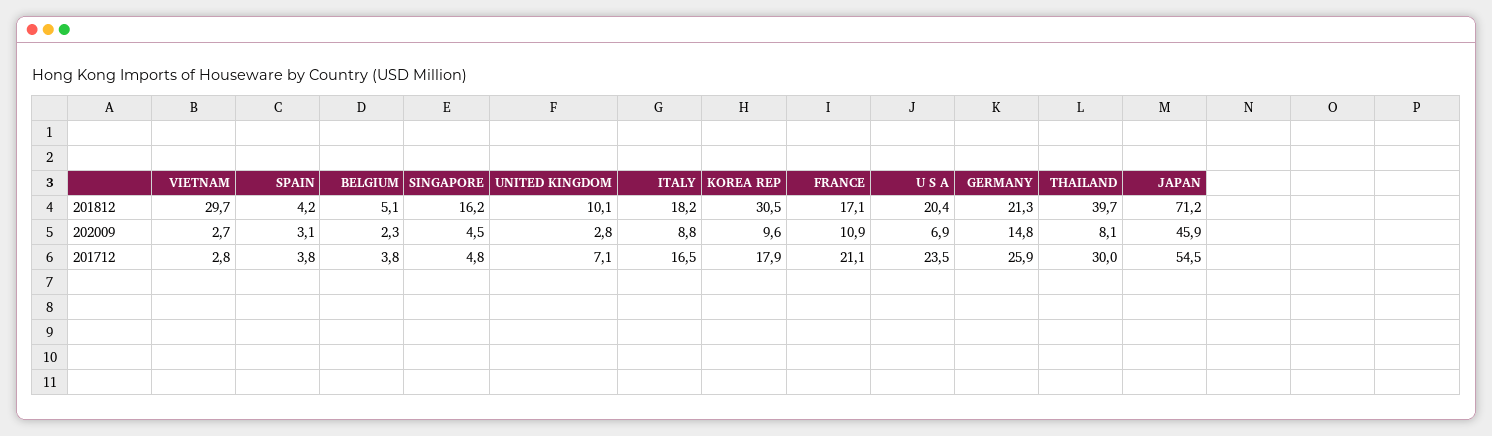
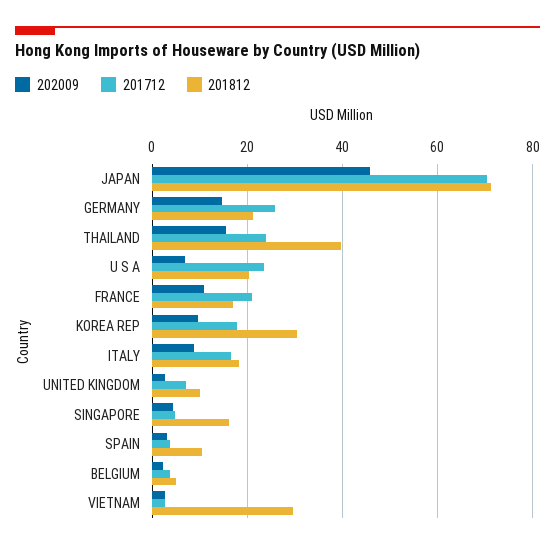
  {
    "201812": {
      "VIETNAM": 29.7,
-     "SPAIN": 4.2,
+     "SPAIN": 10,
      "BELGIUM": 5.1,
      "SINGAPORE": 16.2,
      "UNITED KINGDOM": 10.1,
      "ITALY": 18.2,
      "KOREA REP": 30.5,
      "FRANCE": 17.1,
      "U S A": 20.4,
      "GERMANY": 21.3,
      "THAILAND": 39.7,
      "JAPAN": 71.2
    },
    "202009": {
      "VIETNAM": 2.7,
      "SPAIN": 3.1,
      "BELGIUM": 2.3,
      "SINGAPORE": 4.5,
      "UNITED KINGDOM": 2.8,
      "ITALY": 8.8,
      "KOREA REP": 9.6,
      "FRANCE": 10.9,
      "U S A": 6.9,
      "GERMANY": 14.8,
-     "THAILAND": 8.1,
+     "THAILAND": 16,
      "JAPAN": 45.9
    },
    "201712": {
      "VIETNAM": 2.8,
      "SPAIN": 3.8,
      "BELGIUM": 3.8,
      "SINGAPORE": 4.8,
      "UNITED KINGDOM": 7.1,
      "ITALY": 16.5,
      "KOREA REP": 17.9,
      "FRANCE": 21.1,
      "U S A": 23.5,
      "GERMANY": 25.9,
-     "THAILAND": 30,
+     "THAILAND": 24,
-     "JAPAN": 54.5
+     "JAPAN": 70
    }
  }

